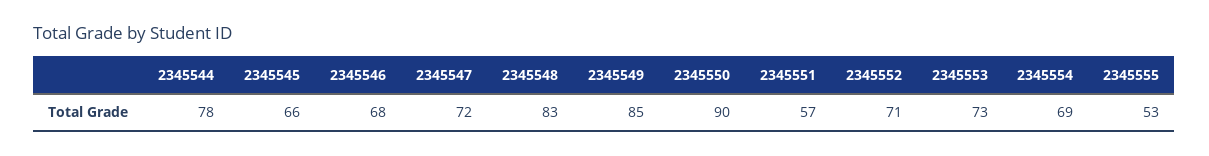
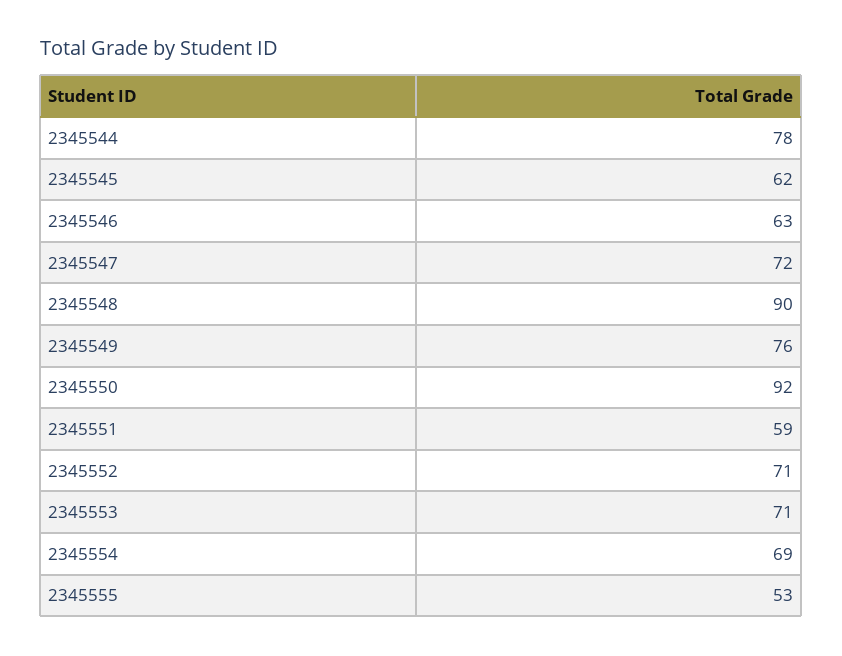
  {
    "2345544": 78,
-   "2345545": 66,
+   "2345545": 62,
-   "2345546": 68,
+   "2345546": 63,
    "2345547": 72,
-   "2345548": 83,
+   "2345548": 90,
-   "2345549": 85,
+   "2345549": 76,
-   "2345550": 90,
+   "2345550": 92,
-   "2345551": 57,
+   "2345551": 59,
    "2345552": 71,
-   "2345553": 73,
+   "2345553": 71,
    "2345554": 69,
    "2345555": 53
  }

